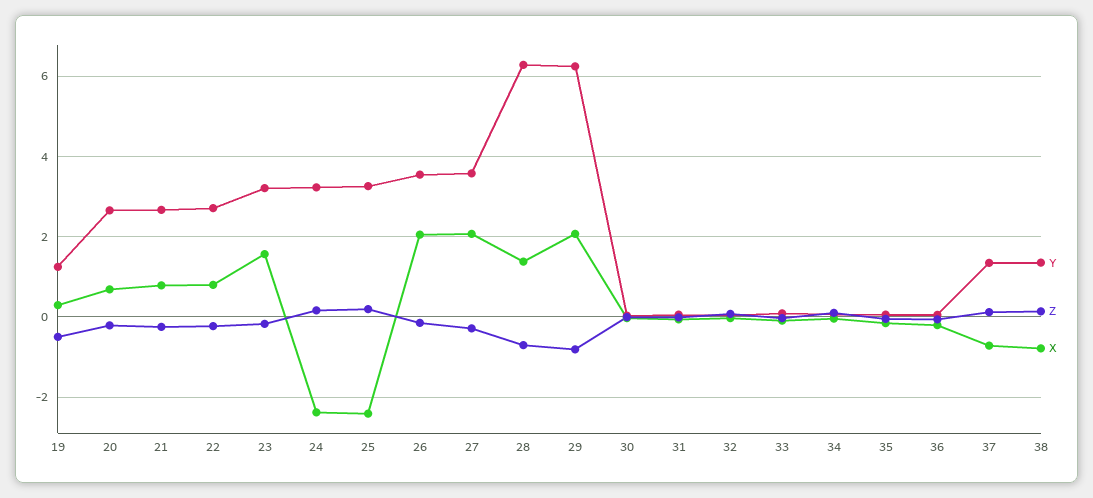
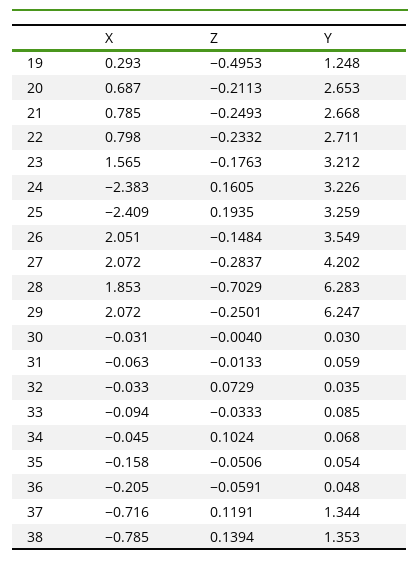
  {
    "Y": {
      "19": 1.248,
      "20": 2.653,
      "21": 2.668,
      "22": 2.711,
      "23": 3.212,
      "24": 3.226,
      "25": 3.259,
      "26": 3.549,
-     "27": 3.6,
+     "27": 4.202,
      "28": 6.283,
      "29": 6.247,
      "30": 0.03,
      "31": 0.059,
      "32": 0.035,
      "33": 0.085,
      "34": 0.068,
      "35": 0.054,
      "36": 0.048,
      "37": 1.344,
      "38": 1.353
    },
    "Z": {
      "19": -0.4953,
      "20": -0.2113,
      "21": -0.2493,
      "22": -0.2332,
      "23": -0.1763,
      "24": 0.1605,
      "25": 0.1935,
      "26": -0.1484,
      "27": -0.2837,
      "28": -0.7029,
-     "29": -0.8,
+     "29": -0.2501,
      "30": -0.004,
      "31": -0.0133,
      "32": 0.0729,
      "33": -0.0333,
      "34": 0.1024,
      "35": -0.0506,
      "36": -0.0591,
      "37": 0.1191,
      "38": 0.1394
    },
    "X": {
      "19": 0.293,
      "20": 0.687,
      "21": 0.785,
      "22": 0.798,
      "23": 1.565,
      "24": -2.383,
      "25": -2.409,
      "26": 2.051,
      "27": 2.072,
-     "28": 1.4,
+     "28": 1.853,
      "29": 2.072,
      "30": -0.031,
      "31": -0.063,
      "32": -0.033,
      "33": -0.094,
      "34": -0.045,
      "35": -0.158,
      "36": -0.205,
      "37": -0.716,
      "38": -0.785
    }
  }

